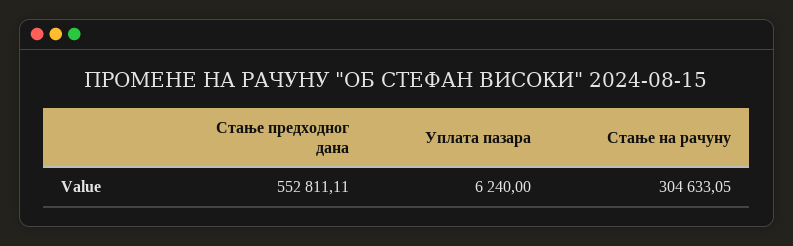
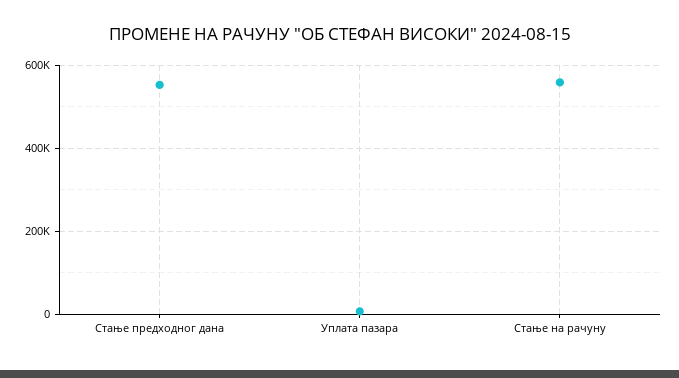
  {
    "Стање предходног дана": 552811.11,
    "Уплата пазара": 6240,
-   "Стање на рачуну": 304633.05
+   "Стање на рачуну": 560000
  }

